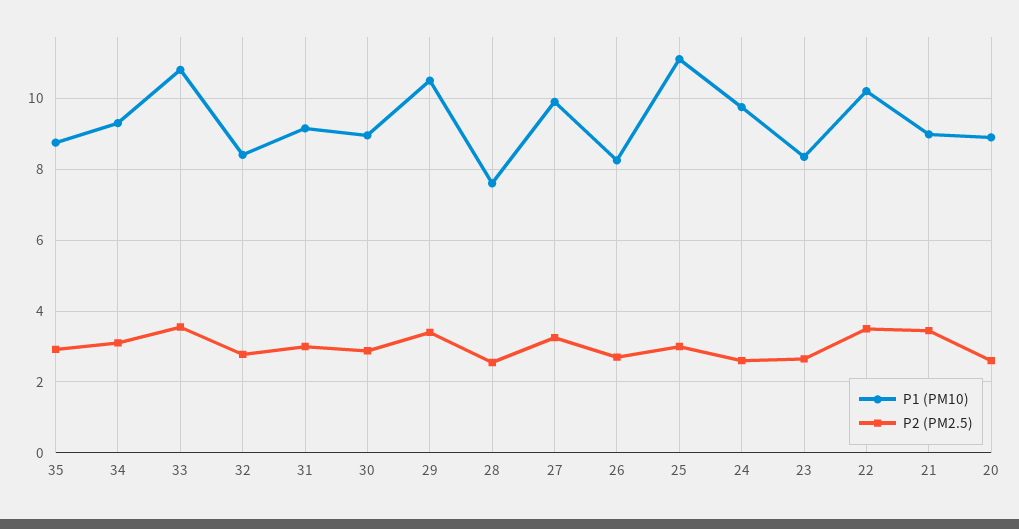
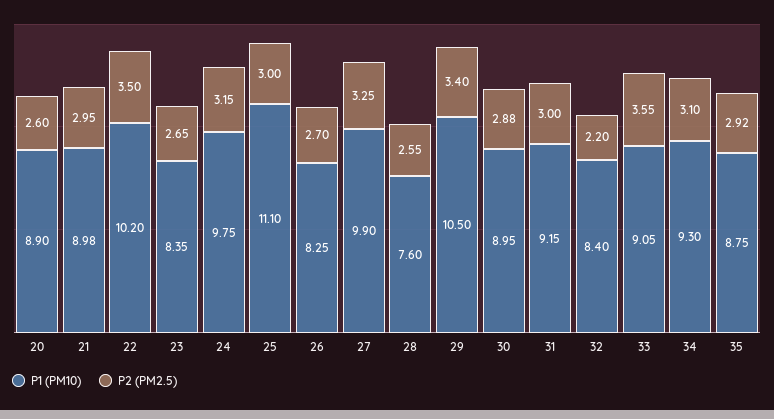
  {
    "P1 (PM10)": {
      "35": 8.75,
      "34": 9.3,
-     "33": 10.8,
+     "33": 9.05,
      "32": 8.4,
      "31": 9.15,
      "30": 8.95,
      "29": 10.5,
      "28": 7.6,
      "27": 9.9,
      "26": 8.25,
      "25": 11.1,
      "24": 9.75,
      "23": 8.35,
      "22": 10.2,
      "21": 8.98,
      "20": 8.9
    },
    "P2 (PM2.5)": {
      "35": 2.92,
      "34": 3.1,
      "33": 3.55,
-     "32": 2.8,
+     "32": 2.2,
      "31": 3,
      "30": 2.88,
      "29": 3.4,
      "28": 2.55,
      "27": 3.25,
      "26": 2.7,
      "25": 3,
-     "24": 2.6,
+     "24": 3.15,
      "23": 2.65,
      "22": 3.5,
-     "21": 3.4,
+     "21": 2.95,
      "20": 2.6
    }
  }

